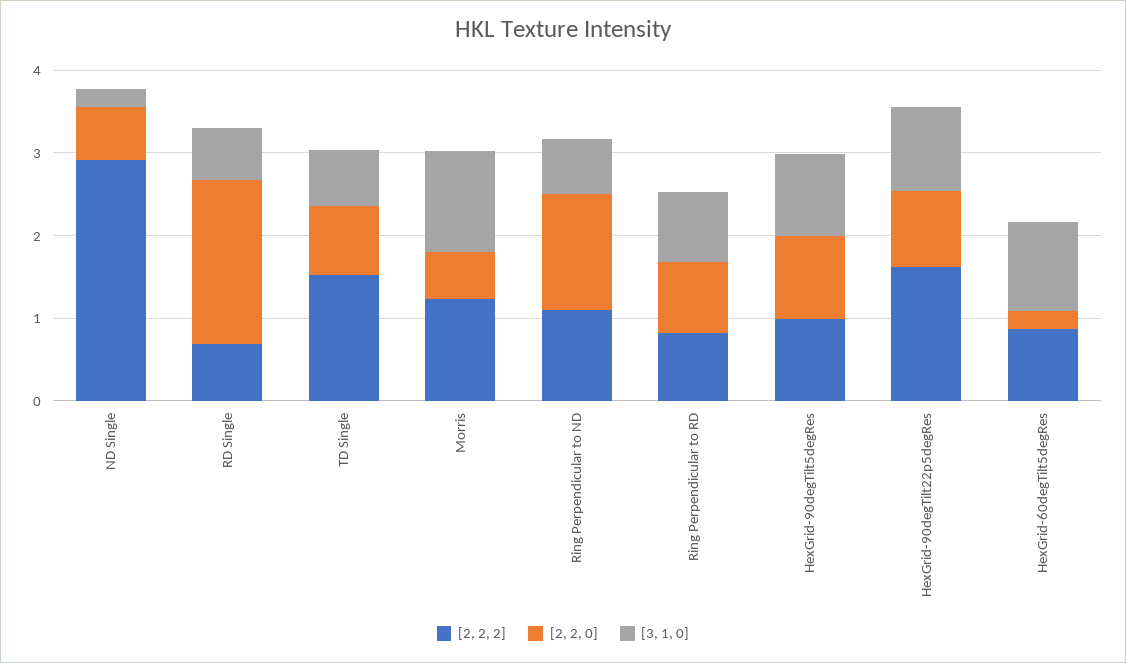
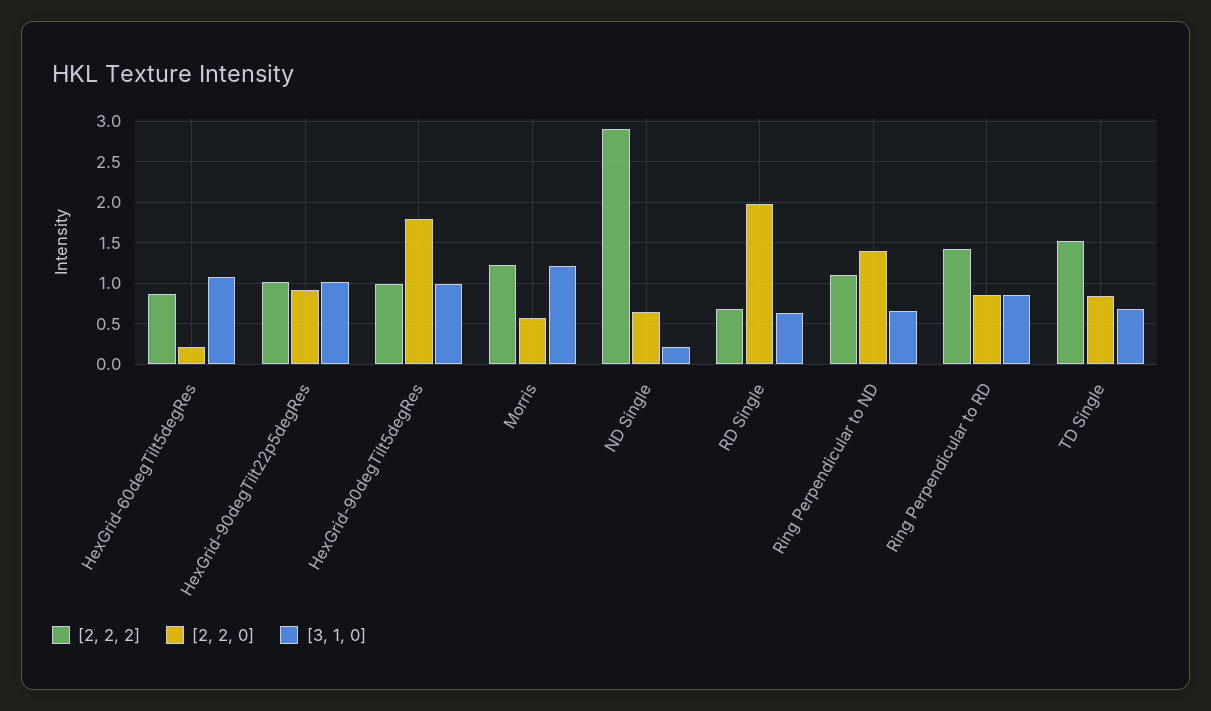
  {
    "[2, 2, 2]": {
      "ND Single": 2.9,
      "RD Single": 0.7,
      "TD Single": 1.5,
      "Morris": 1.2,
      "Ring Perpendicular to ND": 1.1,
-     "Ring Perpendicular to RD": 0.8,
+     "Ring Perpendicular to RD": 1.4,
      "HexGrid-90degTilt5degRes": 1,
-     "HexGrid-90degTilt22p5degRes": 1.6,
+     "HexGrid-90degTilt22p5degRes": 1,
      "HexGrid-60degTilt5degRes": 0.9
    },
    "[2, 2, 0]": {
      "ND Single": 0.7,
      "RD Single": 2,
      "TD Single": 0.8,
      "Morris": 0.6,
      "Ring Perpendicular to ND": 1.4,
      "Ring Perpendicular to RD": 0.9,
-     "HexGrid-90degTilt5degRes": 1,
+     "HexGrid-90degTilt5degRes": 1.8,
      "HexGrid-90degTilt22p5degRes": 0.9,
      "HexGrid-60degTilt5degRes": 0.2
    },
    "[3, 1, 0]": {
      "ND Single": 0.2,
      "RD Single": 0.6,
      "TD Single": 0.7,
      "Morris": 1.2,
      "Ring Perpendicular to ND": 0.7,
      "Ring Perpendicular to RD": 0.9,
      "HexGrid-90degTilt5degRes": 1,
      "HexGrid-90degTilt22p5degRes": 1,
      "HexGrid-60degTilt5degRes": 1.1
    }
  }

